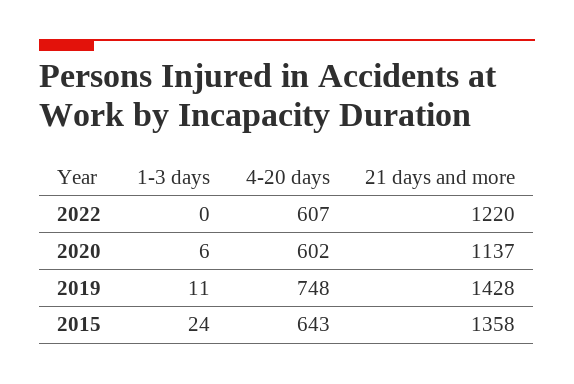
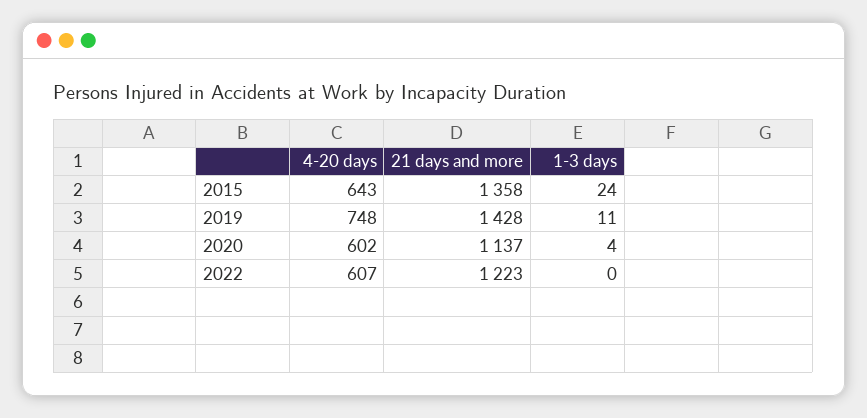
  {
    "1-3 days": {
      "2022": 0,
-     "2020": 6,
+     "2020": 4,
      "2019": 11,
      "2015": 24
    },
    "4-20 days": {
      "2022": 607,
      "2020": 602,
      "2019": 748,
      "2015": 643
    },
    "21 days and more": {
-     "2022": 1220,
+     "2022": 1223,
      "2020": 1137,
      "2019": 1428,
      "2015": 1358
    }
  }

